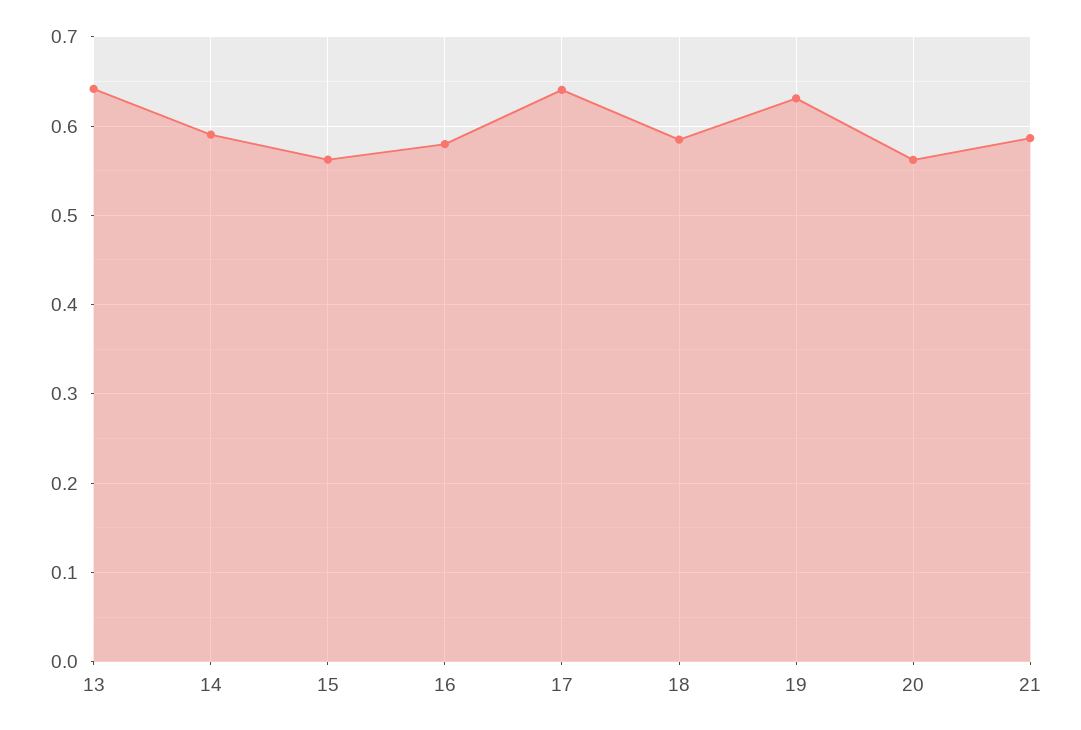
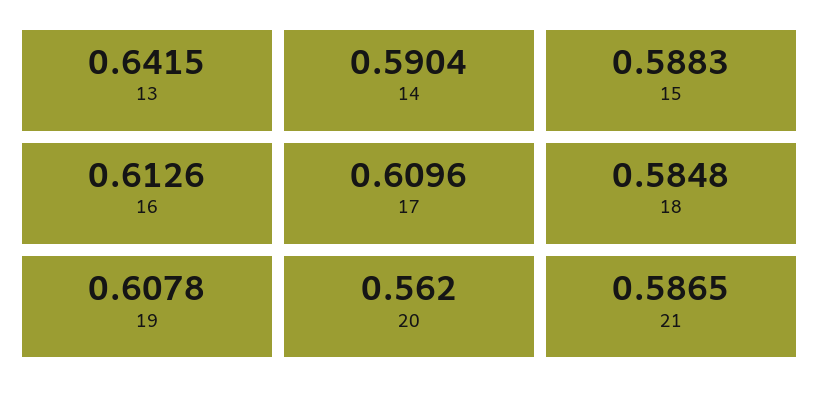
  {
    "13": 0.6415,
    "14": 0.5904,
-   "15": 0.56,
+   "15": 0.5883,
-   "16": 0.58,
+   "16": 0.6126,
-   "17": 0.64,
+   "17": 0.6096,
    "18": 0.5848,
-   "19": 0.63,
+   "19": 0.6078,
    "20": 0.562,
    "21": 0.5865
  }

